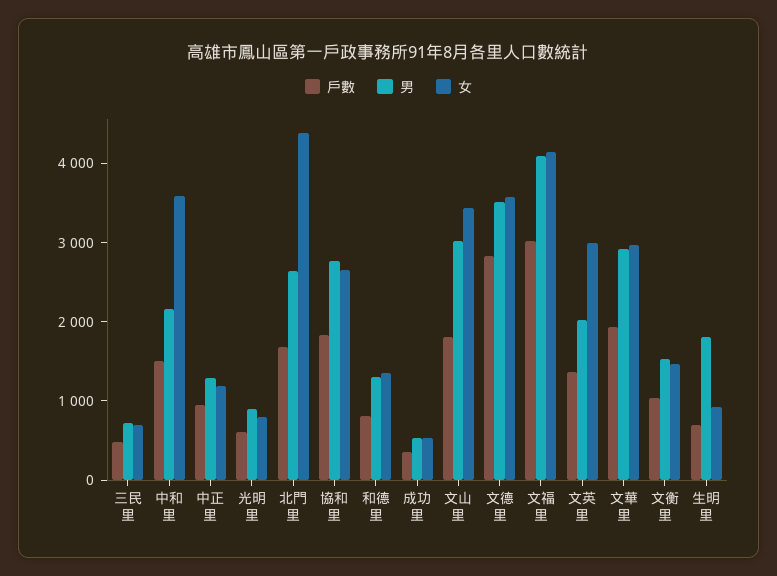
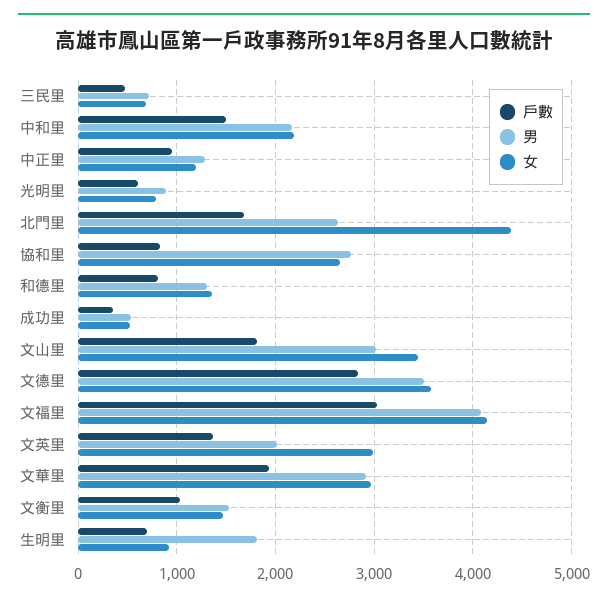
  {
    "戶數": {
      "三民里": 500,
      "中和里": 1500,
      "中正里": 900,
      "光明里": 600,
      "北門里": 1700,
-     "協和里": 1800,
+     "協和里": 800,
      "和德里": 800,
      "成功里": 400,
      "文山里": 1800,
      "文德里": 2800,
      "文福里": 3000,
      "文英里": 1400,
      "文華里": 1900,
      "文衡里": 1000,
      "生明里": 700
    },
    "男": {
      "三民里": 700,
      "中和里": 2200,
      "中正里": 1300,
      "光明里": 900,
      "北門里": 2600,
      "協和里": 2800,
      "和德里": 1300,
      "成功里": 500,
      "文山里": 3000,
      "文德里": 3500,
      "文福里": 4100,
      "文英里": 2000,
      "文華里": 2900,
      "文衡里": 1500,
      "生明里": 1800
    },
    "女": {
      "三民里": 700,
-     "中和里": 3600,
+     "中和里": 2200,
      "中正里": 1200,
      "光明里": 800,
      "北門里": 4400,
      "協和里": 2700,
      "和德里": 1400,
      "成功里": 500,
      "文山里": 3400,
      "文德里": 3600,
      "文福里": 4100,
      "文英里": 3000,
      "文華里": 3000,
      "文衡里": 1500,
      "生明里": 900
    }
  }

